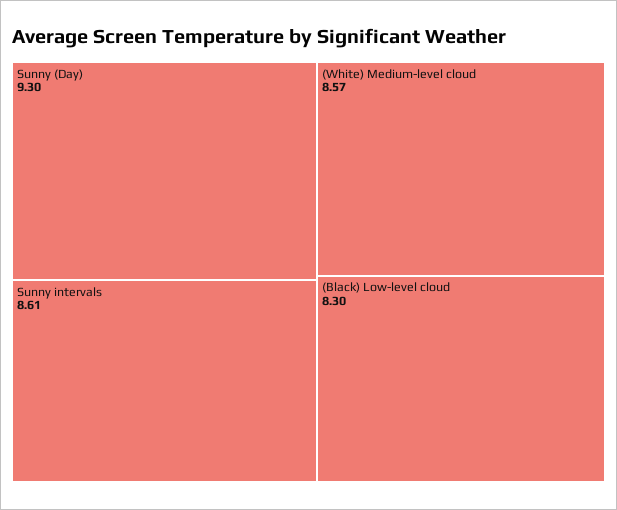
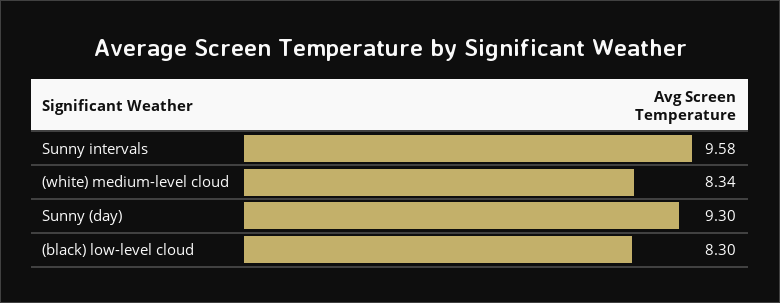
  {
    "Sunny (Day)": 9.3,
-   "Sunny intervals": 8.61,
+   "Sunny intervals": 9.58,
-   "(White) Medium-level cloud": 8.57,
+   "(White) Medium-level cloud": 8.34,
    "(Black) Low-level cloud": 8.3
  }

